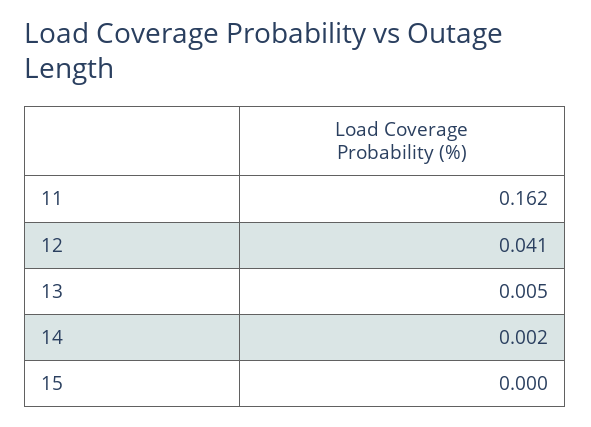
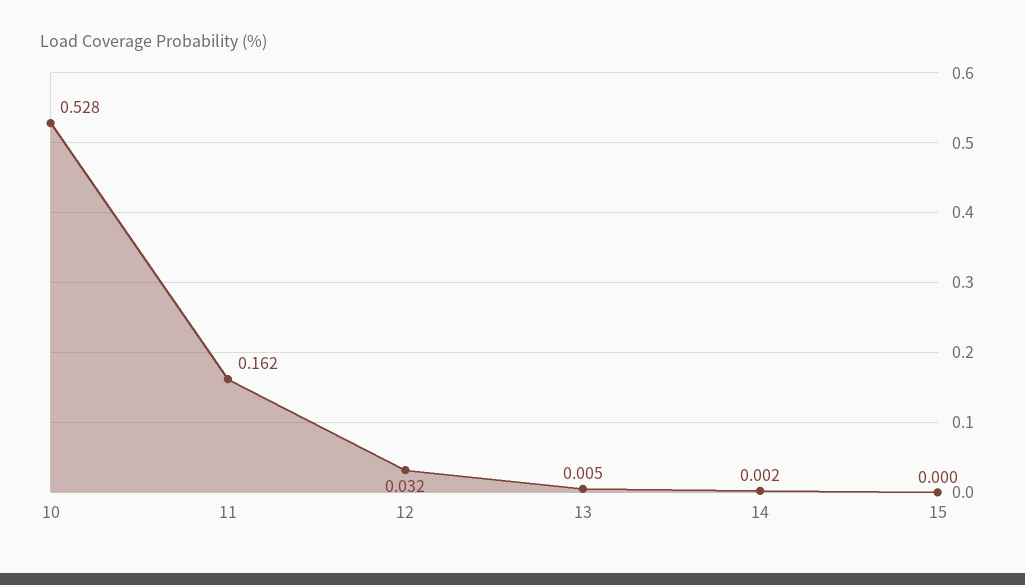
  {
    "11": 0.162,
-   "12": 0.041,
+   "12": 0.032,
    "13": 0.005,
    "14": 0.002,
-   "15": 0
+   "15": 0,
+   "10": 0.528
  }

